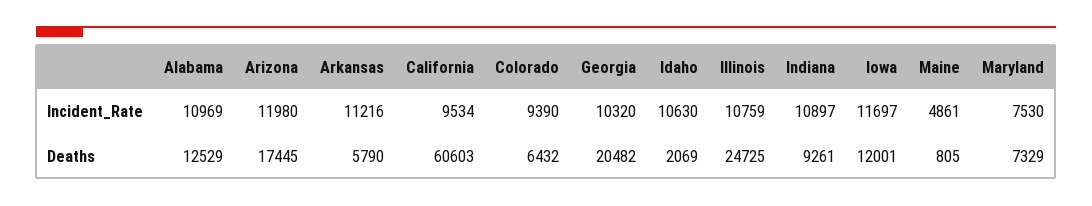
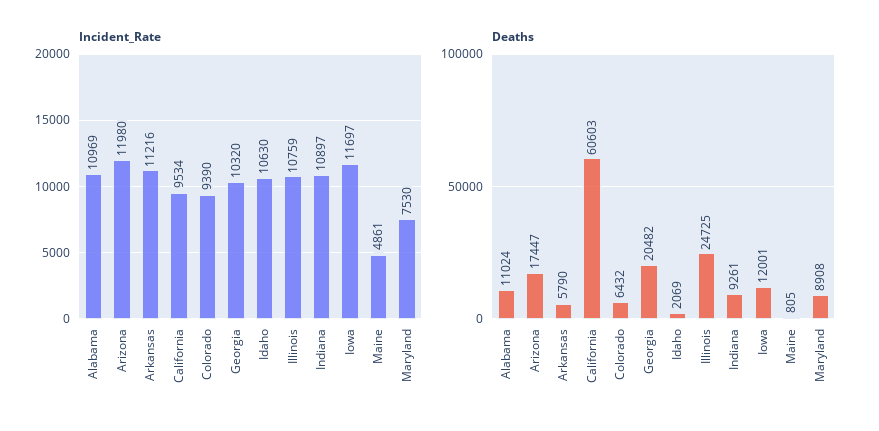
  {
    "Incident_Rate": {
      "Alabama": 10969,
      "Arizona": 11980,
      "Arkansas": 11216,
      "California": 9534,
      "Colorado": 9390,
      "Georgia": 10320,
      "Idaho": 10630,
      "Illinois": 10759,
      "Indiana": 10897,
      "Iowa": 11697,
      "Maine": 4861,
      "Maryland": 7530
    },
    "Deaths": {
-     "Alabama": 12529,
+     "Alabama": 11024,
-     "Arizona": 17445,
+     "Arizona": 17447,
      "Arkansas": 5790,
      "California": 60603,
      "Colorado": 6432,
      "Georgia": 20482,
      "Idaho": 2069,
      "Illinois": 24725,
      "Indiana": 9261,
      "Iowa": 12001,
      "Maine": 805,
-     "Maryland": 7329
+     "Maryland": 8908
    }
  }

